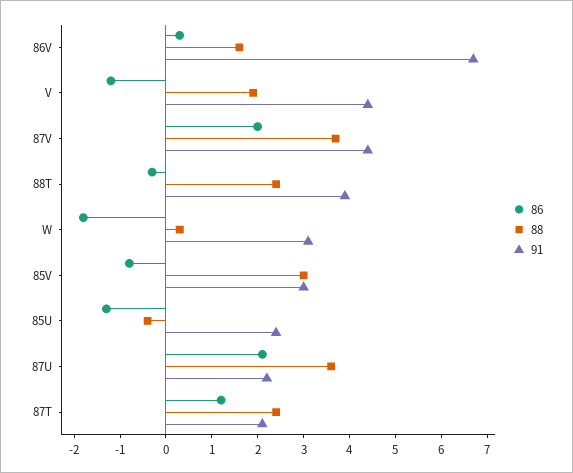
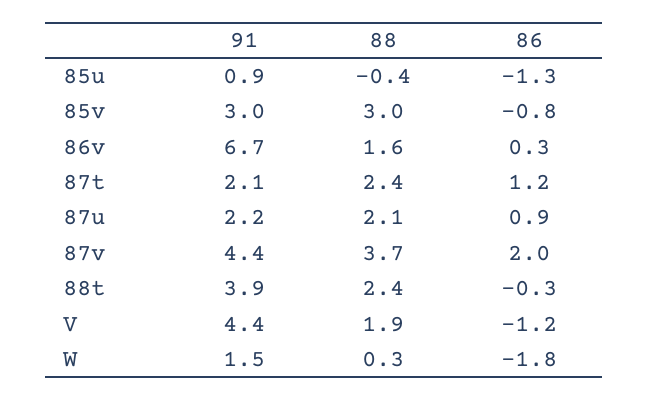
  {
    "86": {
      "86V": 0.3,
      "V": -1.2,
      "87V": 2,
      "88T": -0.3,
      "W": -1.8,
      "85V": -0.8,
      "85U": -1.3,
-     "87U": 2,
+     "87U": 0.9,
      "87T": 1.2
    },
    "88": {
      "86V": 1.6,
      "V": 1.9,
      "87V": 3.7,
      "88T": 2.4,
      "W": 0.3,
      "85V": 3,
      "85U": -0.4,
-     "87U": 3.5,
+     "87U": 2.1,
      "87T": 2.4
    },
    "91": {
      "86V": 6.7,
      "V": 4.4,
      "87V": 4.4,
      "88T": 3.9,
-     "W": 3,
+     "W": 1.5,
      "85V": 3,
-     "85U": 2.5,
+     "85U": 0.9,
      "87U": 2.2,
      "87T": 2.1
    }
  }

